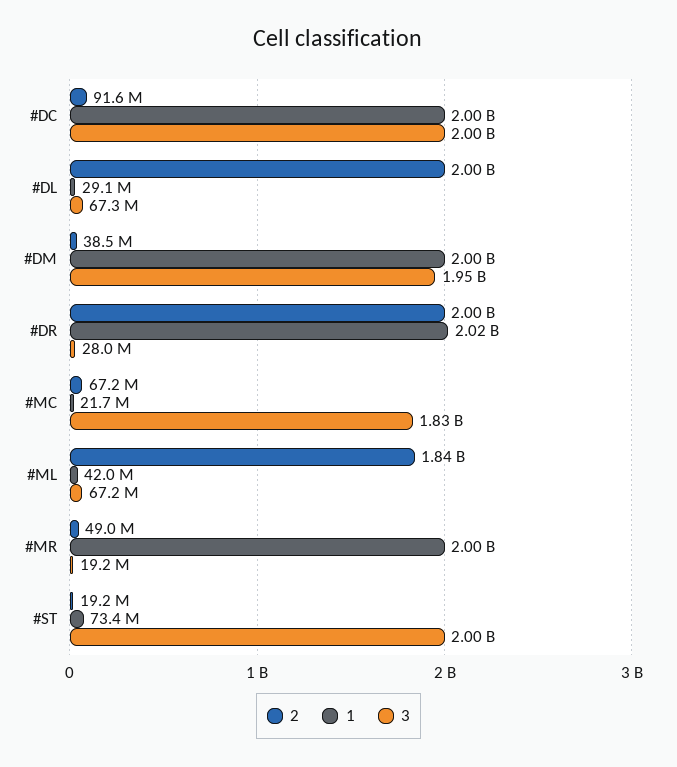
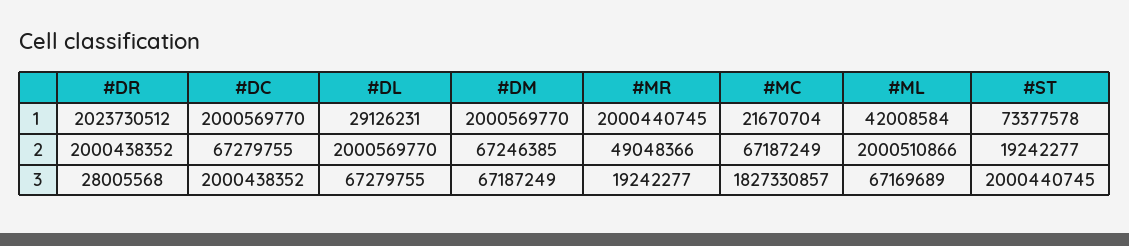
  {
    "2": {
-     "#DC": 91600000,
+     "#DC": 67279755,
      "#DL": 2000569770,
-     "#DM": 38500000,
+     "#DM": 67246385,
      "#DR": 2000438352,
      "#MC": 67187249,
-     "#ML": 1840000000,
+     "#ML": 2000510866,
      "#MR": 49048366,
      "#ST": 19242277
    },
    "1": {
      "#DC": 2000569770,
      "#DL": 29126231,
      "#DM": 2000569770,
      "#DR": 2023730512,
      "#MC": 21670704,
      "#ML": 42008584,
      "#MR": 2000440745,
      "#ST": 73377578
    },
    "3": {
      "#DC": 2000438352,
      "#DL": 67279755,
-     "#DM": 1950000000,
+     "#DM": 67187249,
      "#DR": 28005568,
      "#MC": 1827330857,
      "#ML": 67169689,
      "#MR": 19242277,
      "#ST": 2000440745
    }
  }

